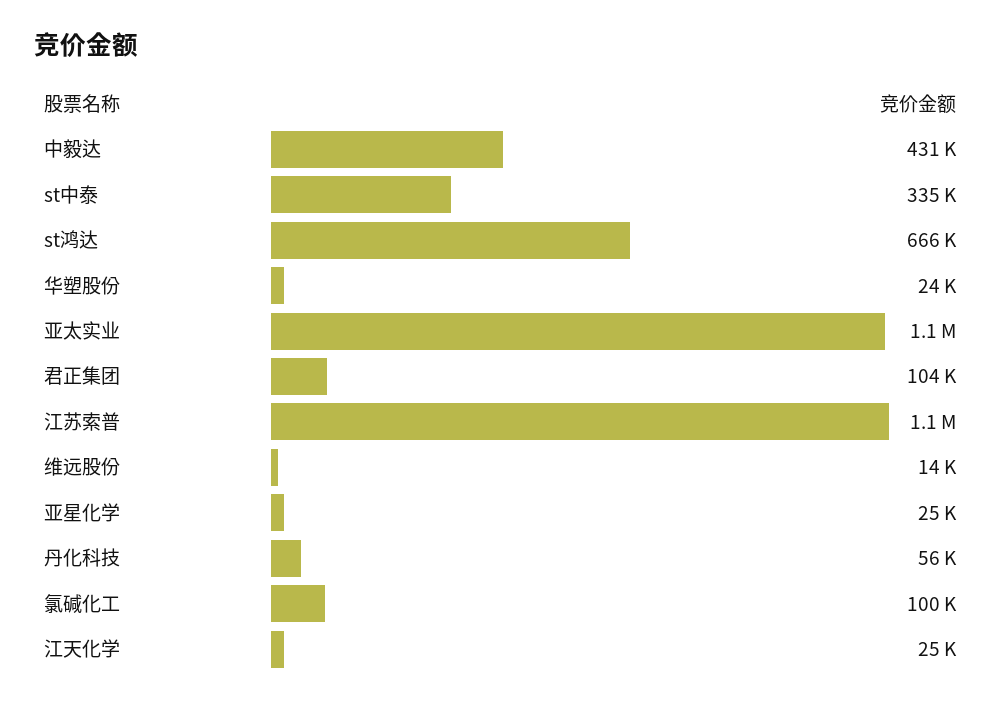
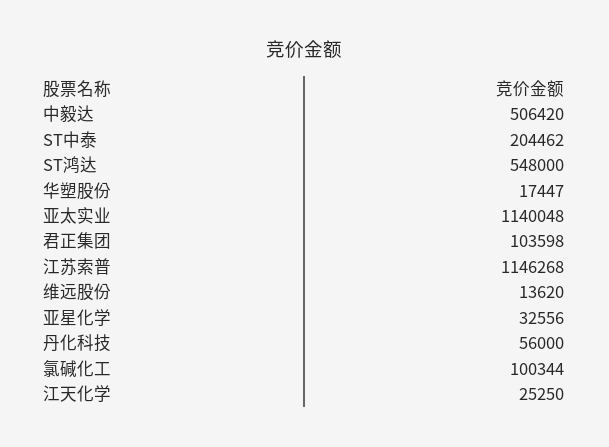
  {
-   "中毅达": 431000,
+   "中毅达": 506420,
-   "st中泰": 335000,
+   "st中泰": 204462,
-   "st鸿达": 666000,
+   "st鸿达": 548000,
-   "华塑股份": 24000,
+   "华塑股份": 17447,
    "亚太实业": 1140048,
    "君正集团": 103598,
    "江苏索普": 1146268,
    "维远股份": 13620,
-   "亚星化学": 25000,
+   "亚星化学": 32556,
    "丹化科技": 56000,
    "氯碱化工": 100344,
    "江天化学": 25250
  }

